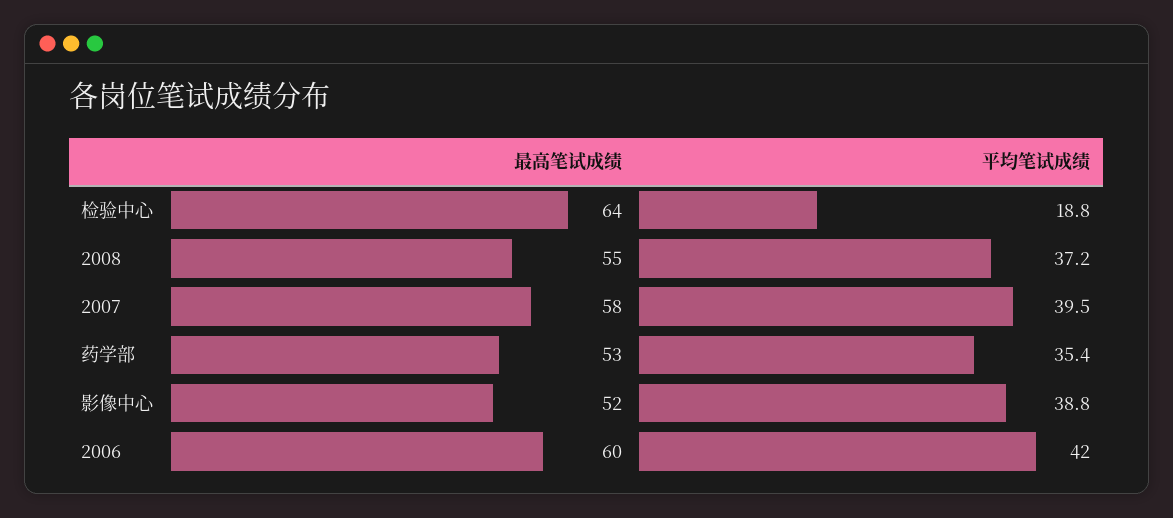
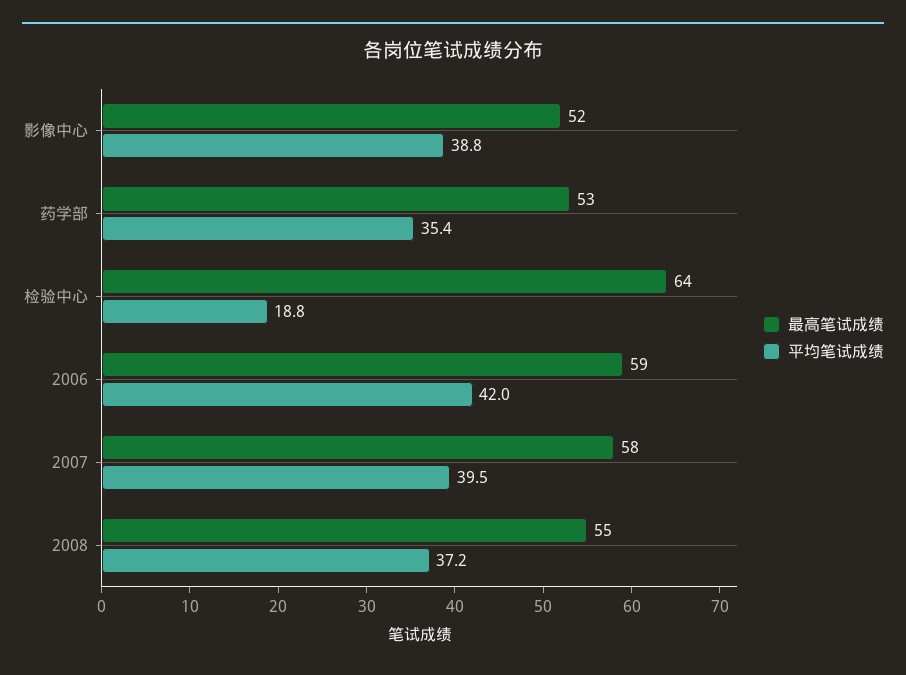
  {
    "最高笔试成绩": {
      "检验中心": 64,
      "2008": 55,
      "2007": 58,
      "药学部": 53,
      "影像中心": 52,
-     "2006": 60
+     "2006": 59
    },
    "平均笔试成绩": {
      "检验中心": 18.8,
      "2008": 37.2,
      "2007": 39.5,
      "药学部": 35.4,
      "影像中心": 38.8,
      "2006": 42
    }
  }

